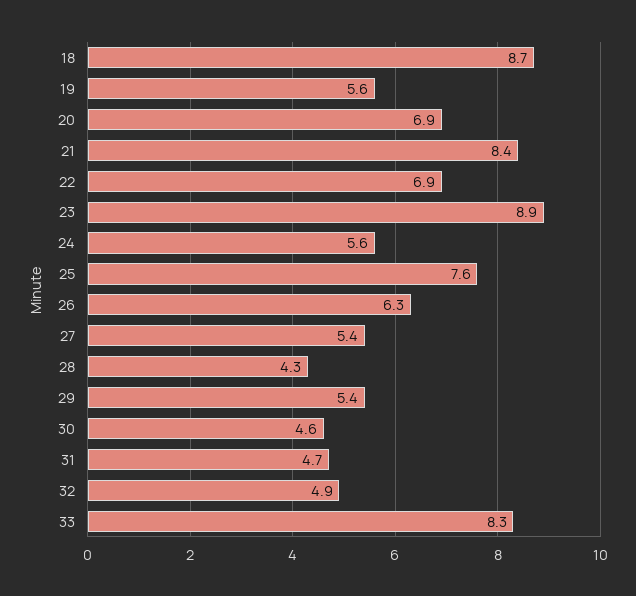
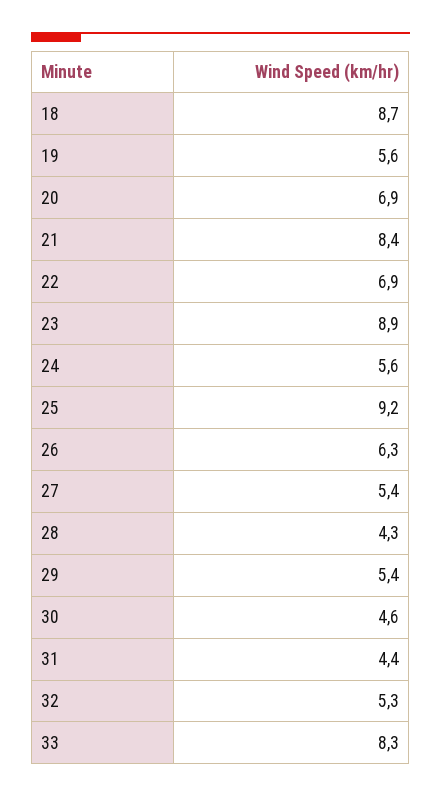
  {
    "18": 8.7,
    "19": 5.6,
    "20": 6.9,
    "21": 8.4,
    "22": 6.9,
    "23": 8.9,
    "24": 5.6,
-   "25": 7.6,
+   "25": 9.2,
    "26": 6.3,
    "27": 5.4,
    "28": 4.3,
    "29": 5.4,
    "30": 4.6,
-   "31": 4.7,
+   "31": 4.4,
-   "32": 4.9,
+   "32": 5.3,
    "33": 8.3
  }

